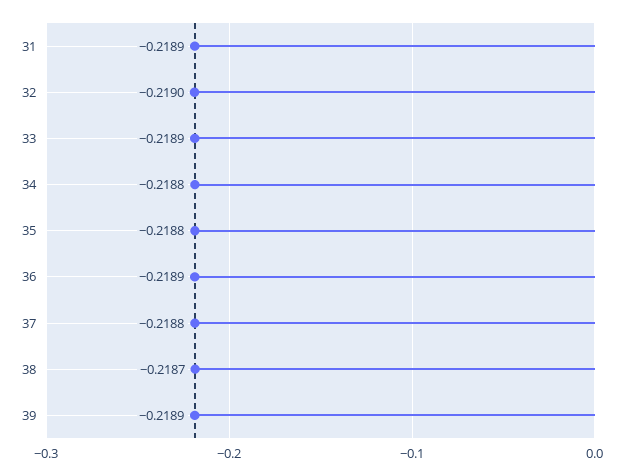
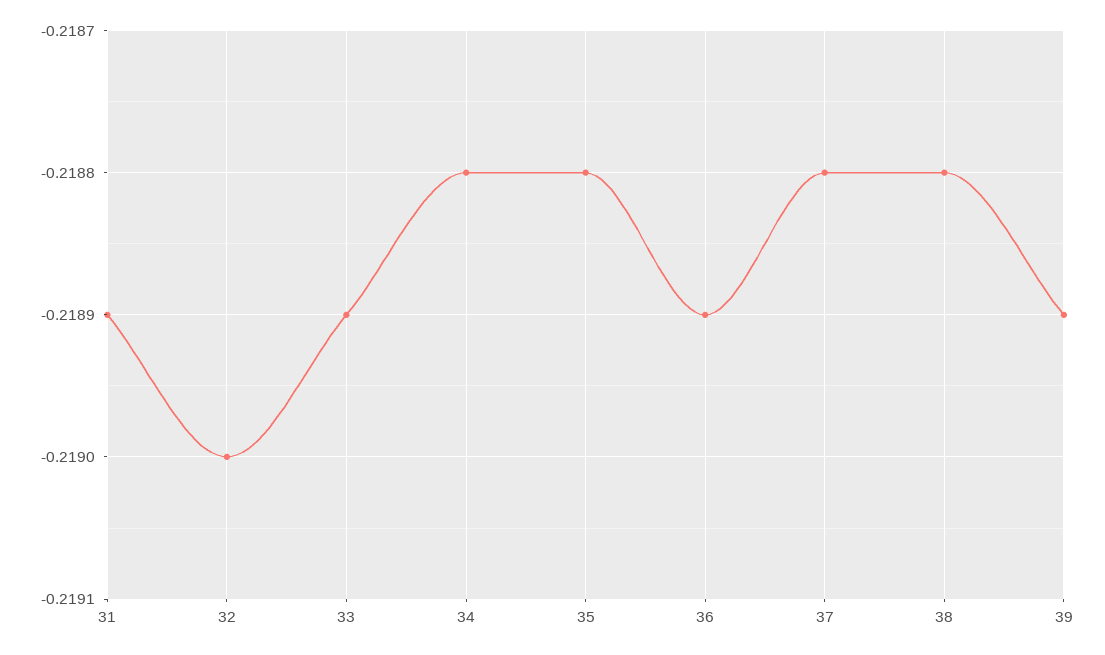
  {
    "31": -0.2189,
    "32": -0.219,
    "33": -0.2189,
    "34": -0.2188,
    "35": -0.2188,
    "36": -0.2189,
    "37": -0.2188,
-   "38": -0.2187,
+   "38": -0.2188,
    "39": -0.2189
  }

